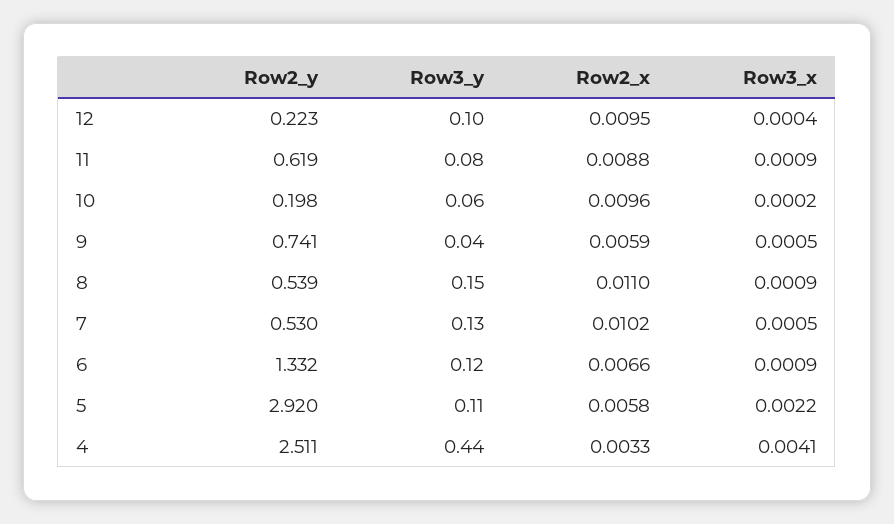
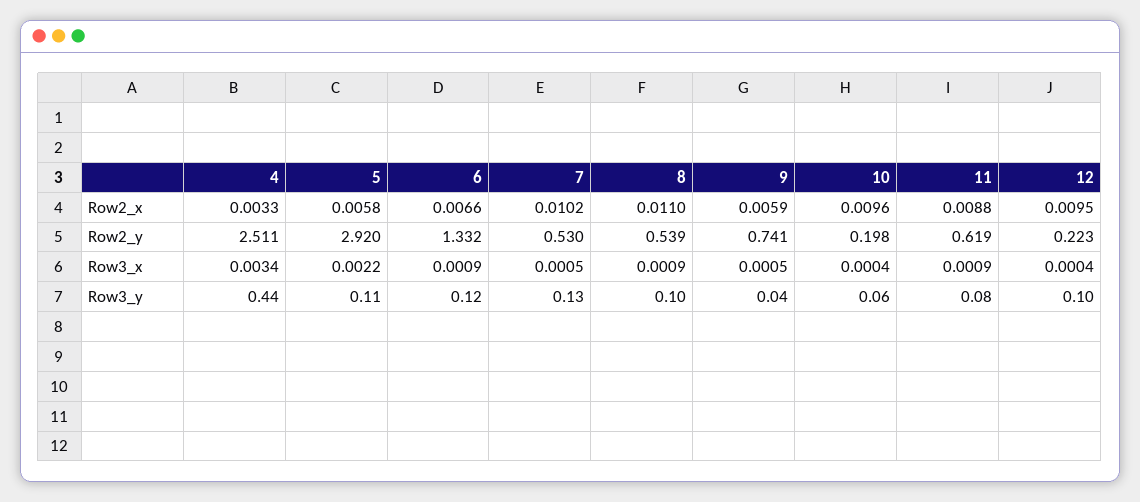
  {
    "Row2_y": {
      "12": 0.223,
      "11": 0.619,
      "10": 0.198,
      "9": 0.741,
      "8": 0.539,
      "7": 0.53,
      "6": 1.332,
      "5": 2.92,
      "4": 2.511
    },
    "Row3_y": {
      "12": 0.1,
      "11": 0.08,
      "10": 0.06,
      "9": 0.04,
-     "8": 0.15,
+     "8": 0.1,
      "7": 0.13,
      "6": 0.12,
      "5": 0.11,
      "4": 0.44
    },
    "Row2_x": {
      "12": 0.0095,
      "11": 0.0088,
      "10": 0.0096,
      "9": 0.0059,
      "8": 0.011,
      "7": 0.0102,
      "6": 0.0066,
      "5": 0.0058,
      "4": 0.0033
    },
    "Row3_x": {
      "12": 0.0004,
      "11": 0.0009,
-     "10": 0.0002,
+     "10": 0.0004,
      "9": 0.0005,
      "8": 0.0009,
      "7": 0.0005,
      "6": 0.0009,
      "5": 0.0022,
-     "4": 0.0041
+     "4": 0.0034
    }
  }

